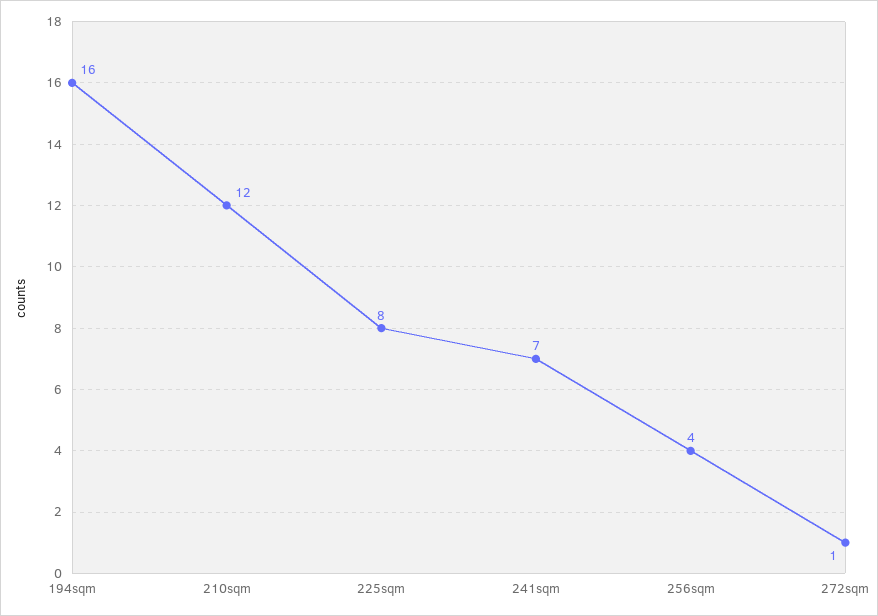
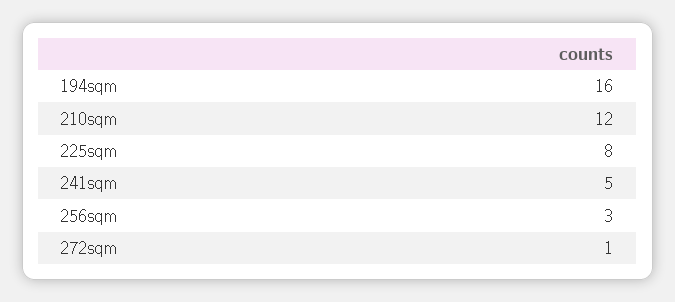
  {
    "194sqm": 16,
    "210sqm": 12,
    "225sqm": 8,
-   "241sqm": 7,
+   "241sqm": 5,
-   "256sqm": 4,
+   "256sqm": 3,
    "272sqm": 1
  }

